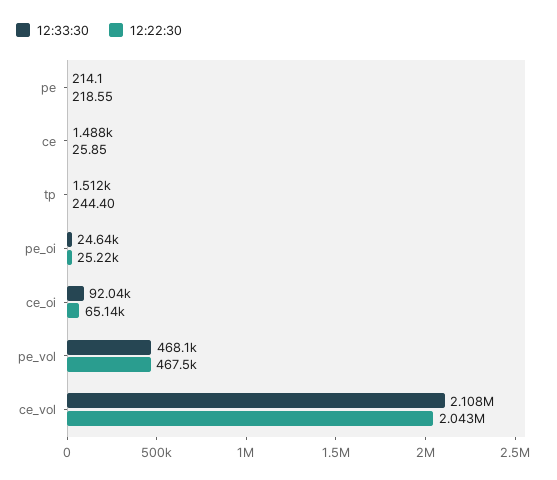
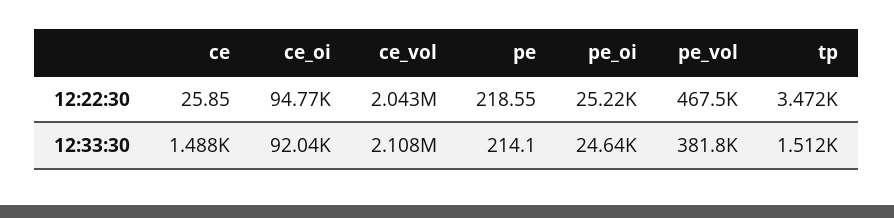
  {
    "12:33:30": {
      "pe": 214.1,
      "ce": 1488,
      "tp": 1512,
      "pe_oi": 24640,
      "ce_oi": 92040,
-     "pe_vol": 468100,
+     "pe_vol": 381800,
      "ce_vol": 2108000
    },
    "12:22:30": {
      "pe": 218.55,
      "ce": 25.85,
-     "tp": 244.4,
+     "tp": 3472,
      "pe_oi": 25220,
-     "ce_oi": 65140,
+     "ce_oi": 94770,
      "pe_vol": 467500,
      "ce_vol": 2043000
    }
  }

